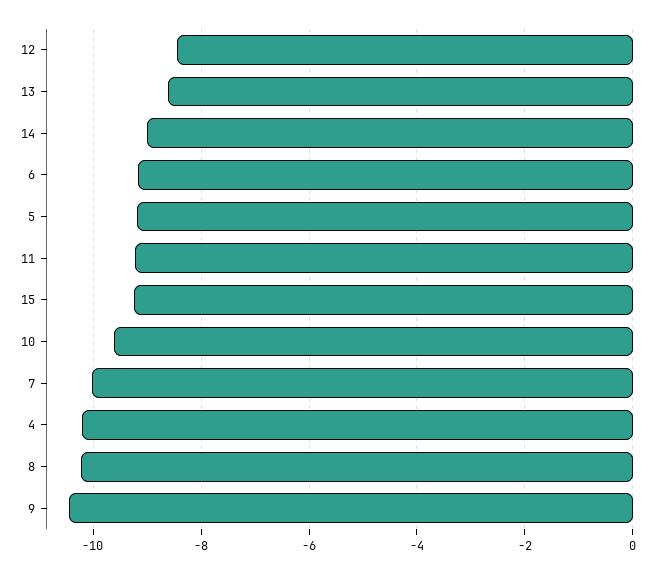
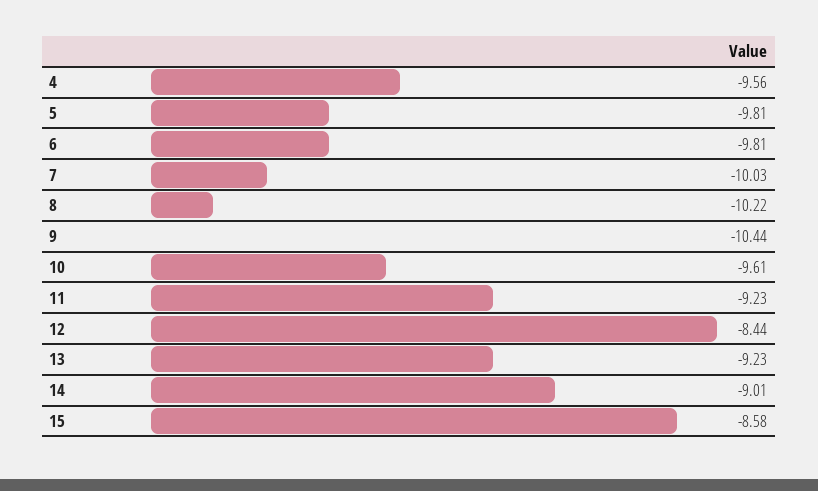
  {
    "12": -8.44,
-   "13": -8.6,
+   "13": -9.23,
    "14": -9.01,
-   "6": -9.2,
+   "6": -9.81,
-   "5": -9.2,
+   "5": -9.81,
    "11": -9.23,
-   "15": -9.2,
+   "15": -8.58,
    "10": -9.61,
    "7": -10.03,
-   "4": -10.2,
+   "4": -9.56,
    "8": -10.22,
    "9": -10.44
  }

